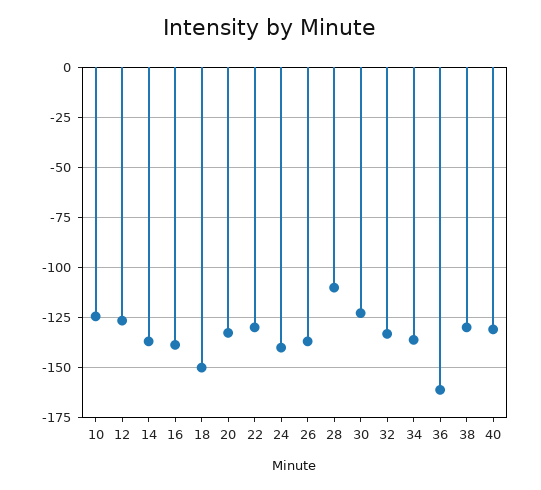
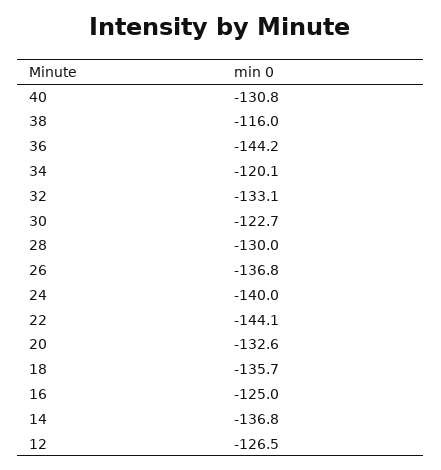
  {
-   "10": -125,
    "12": -126.5,
    "14": -136.8,
-   "16": -140,
+   "16": -125,
-   "18": -150,
+   "18": -135.7,
    "20": -132.6,
-   "22": -130,
+   "22": -144.1,
    "24": -140,
    "26": -136.8,
-   "28": -110,
+   "28": -130,
    "30": -122.7,
    "32": -133.1,
-   "34": -135,
+   "34": -120.1,
-   "36": -160,
+   "36": -144.2,
-   "38": -130,
+   "38": -116,
    "40": -130.8
  }

